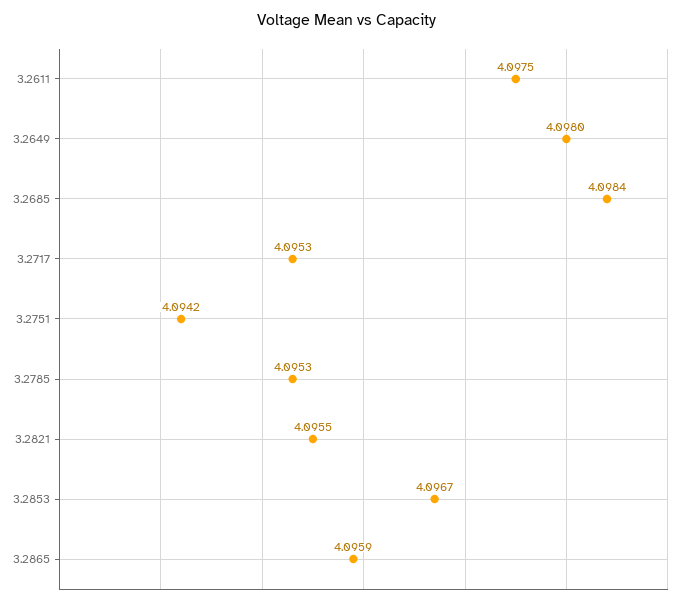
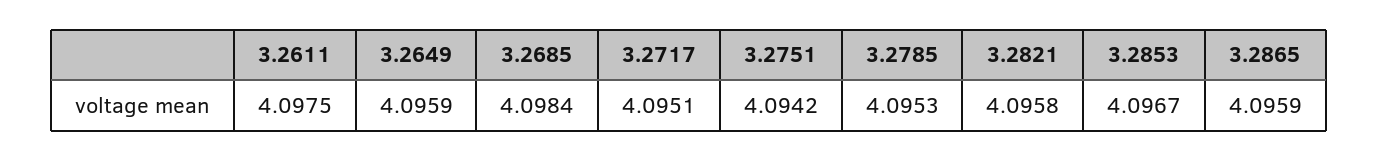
  {
    "3.2611": 4.0975,
-   "3.2649": 4.098,
+   "3.2649": 4.0959,
    "3.2685": 4.0984,
-   "3.2717": 4.0953,
+   "3.2717": 4.0951,
    "3.2751": 4.0942,
    "3.2785": 4.0953,
-   "3.2821": 4.0955,
+   "3.2821": 4.0958,
    "3.2853": 4.0967,
    "3.2865": 4.0959
  }

